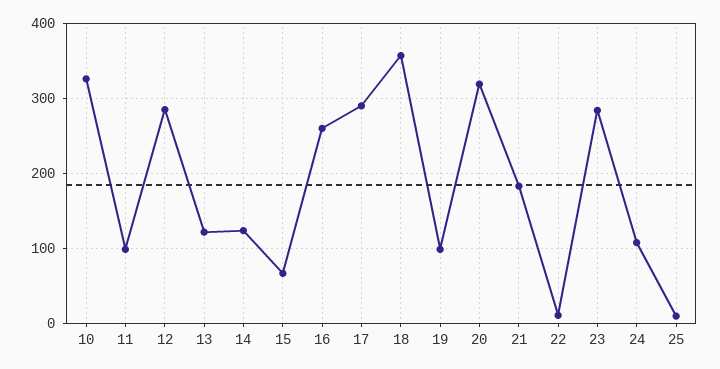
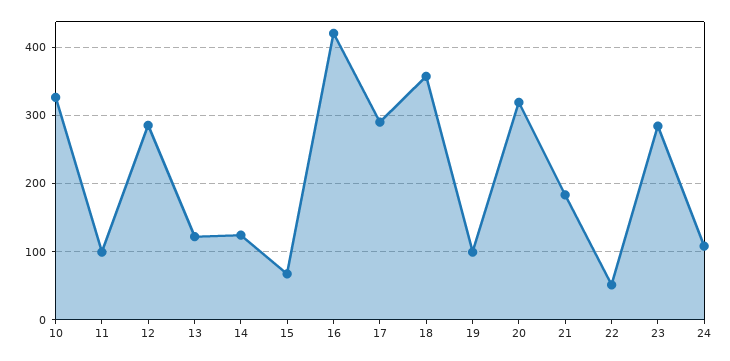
  {
    "10": 330,
    "11": 100,
    "12": 290,
    "13": 120,
    "14": 120,
    "15": 70,
-   "16": 260,
+   "16": 420,
    "17": 290,
    "18": 360,
    "19": 100,
    "20": 320,
    "21": 180,
-   "22": 10,
+   "22": 50,
    "23": 280,
-   "24": 110,
+   "24": 110
-   "25": 10
  }

